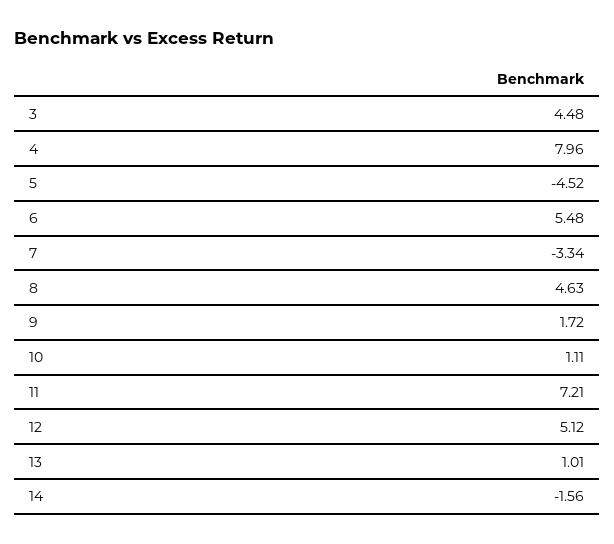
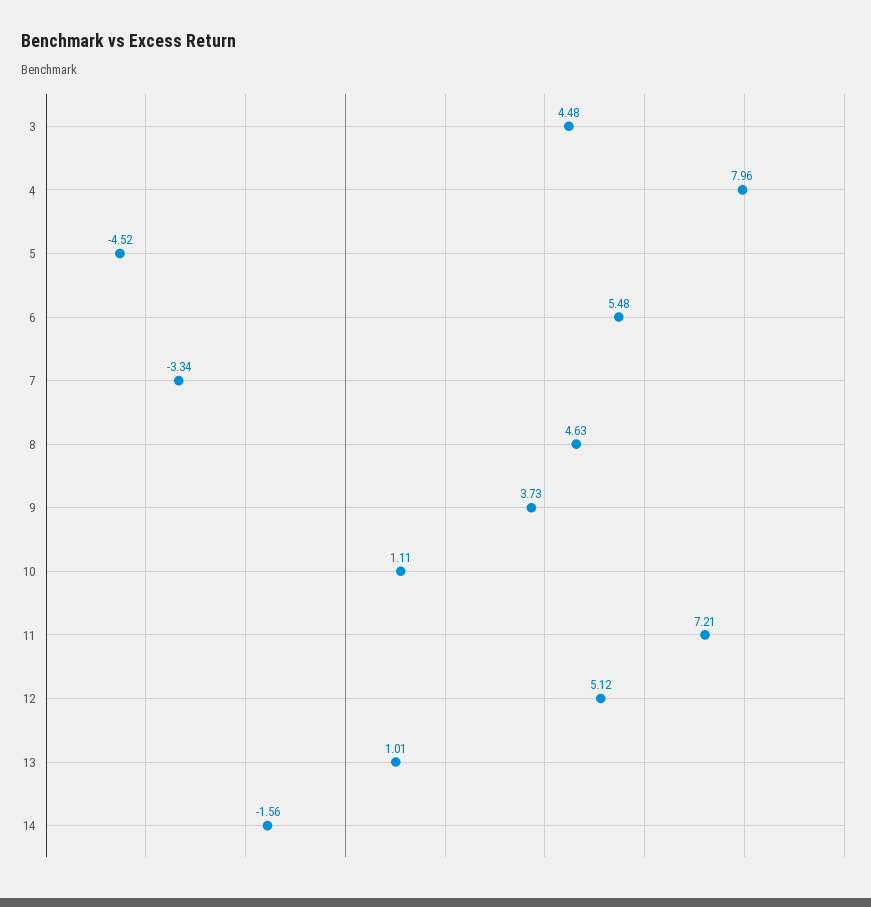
  {
    "3": 4.48,
    "4": 7.96,
    "5": -4.52,
    "6": 5.48,
    "7": -3.34,
    "8": 4.63,
-   "9": 1.72,
+   "9": 3.73,
    "10": 1.11,
    "11": 7.21,
    "12": 5.12,
    "13": 1.01,
    "14": -1.56
  }

